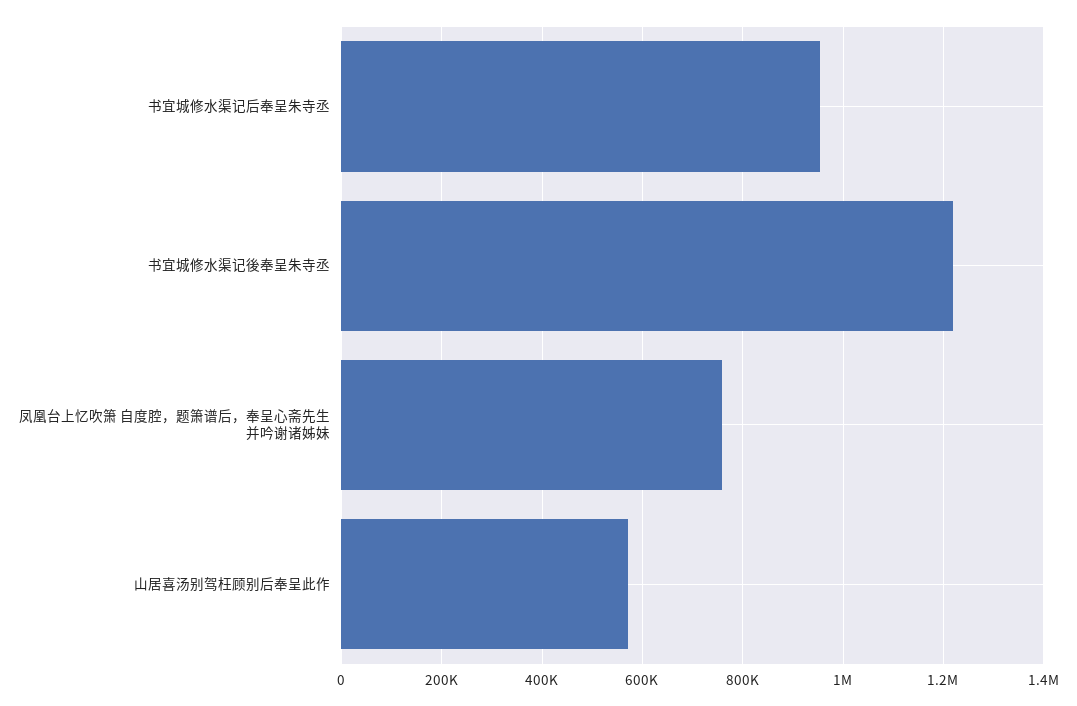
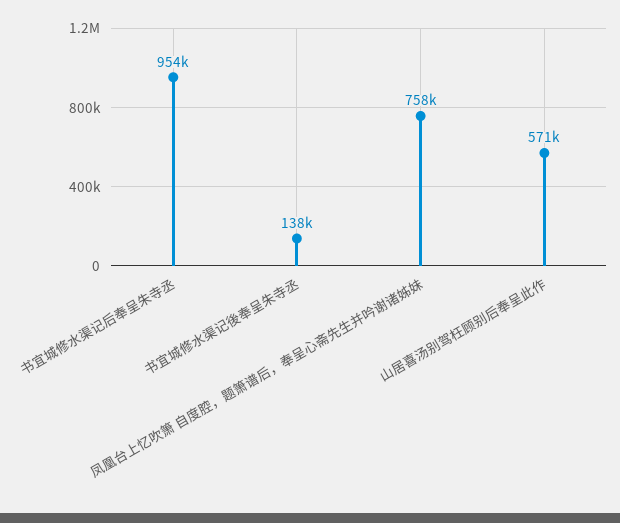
  {
    "书宜城修水渠记后奉呈朱寺丞": 954000,
-   "书宜城修水渠记後奉呈朱寺丞": 1220000,
+   "书宜城修水渠记後奉呈朱寺丞": 138000,
    "凤凰台上忆吹箫 自度腔，题箫谱后，奉呈心斋先生并吟谢诸姊妹": 758000,
    "山居喜汤别驾枉顾别后奉呈此作": 571000
  }

